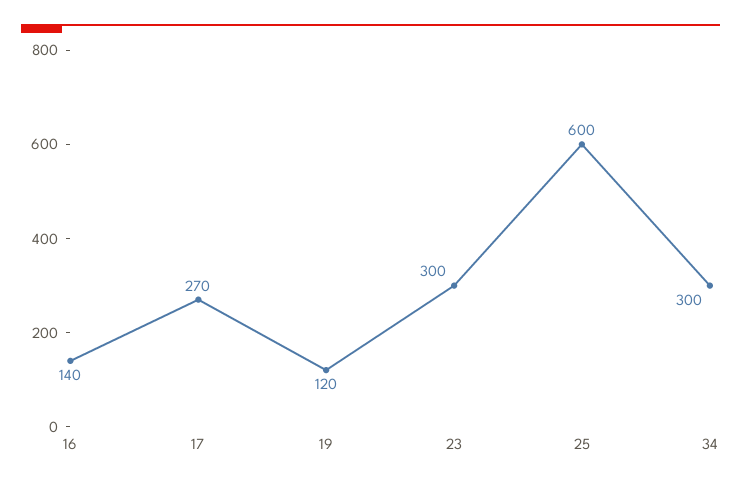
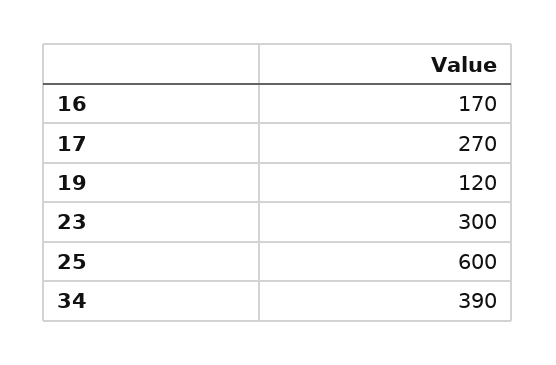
  {
-   "16": 140,
+   "16": 170,
    "17": 270,
    "19": 120,
    "23": 300,
    "25": 600,
-   "34": 300
+   "34": 390
  }

